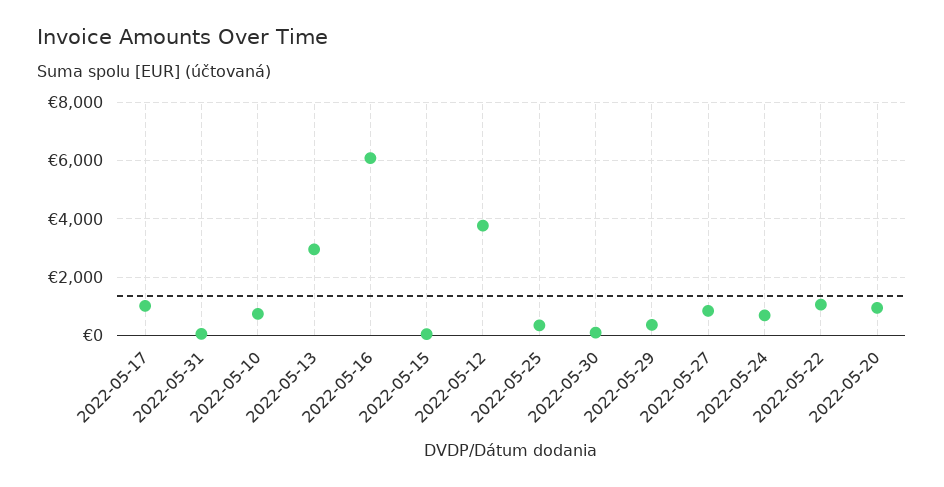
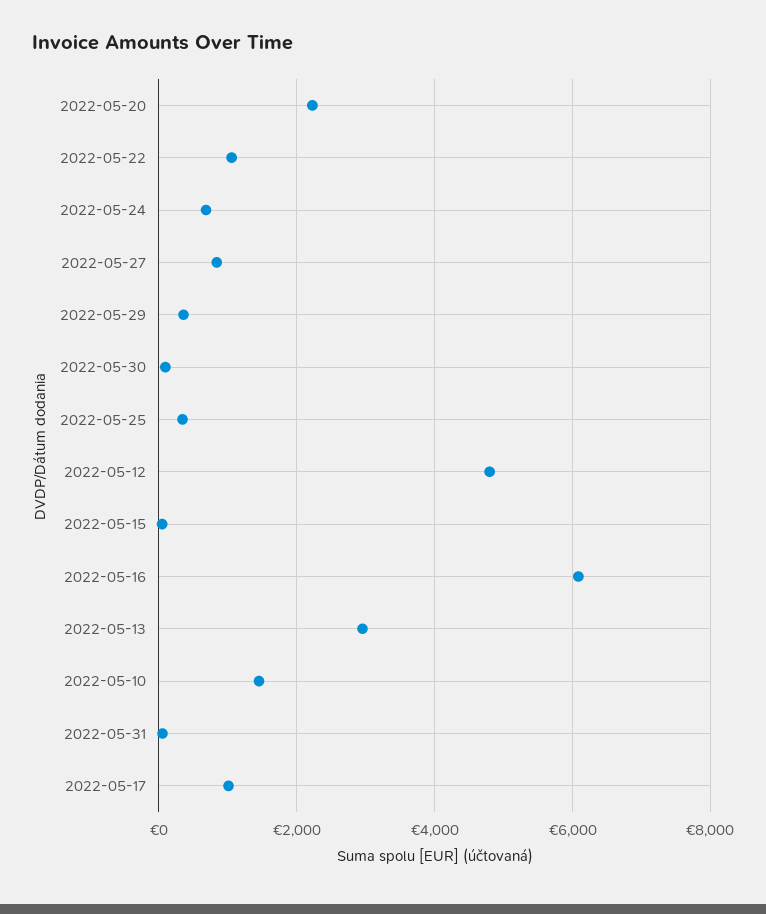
  {
    "2022-05-17": 1000,
    "2022-05-31": 0,
-   "2022-05-10": 750,
+   "2022-05-10": 1400,
    "2022-05-13": 3000,
    "2022-05-16": 6000,
    "2022-05-15": 0,
-   "2022-05-12": 3750,
+   "2022-05-12": 4800,
    "2022-05-25": 400,
    "2022-05-30": 0,
    "2022-05-29": 400,
    "2022-05-27": 800,
    "2022-05-24": 600,
    "2022-05-22": 1000,
-   "2022-05-20": 1000
+   "2022-05-20": 2200
  }

